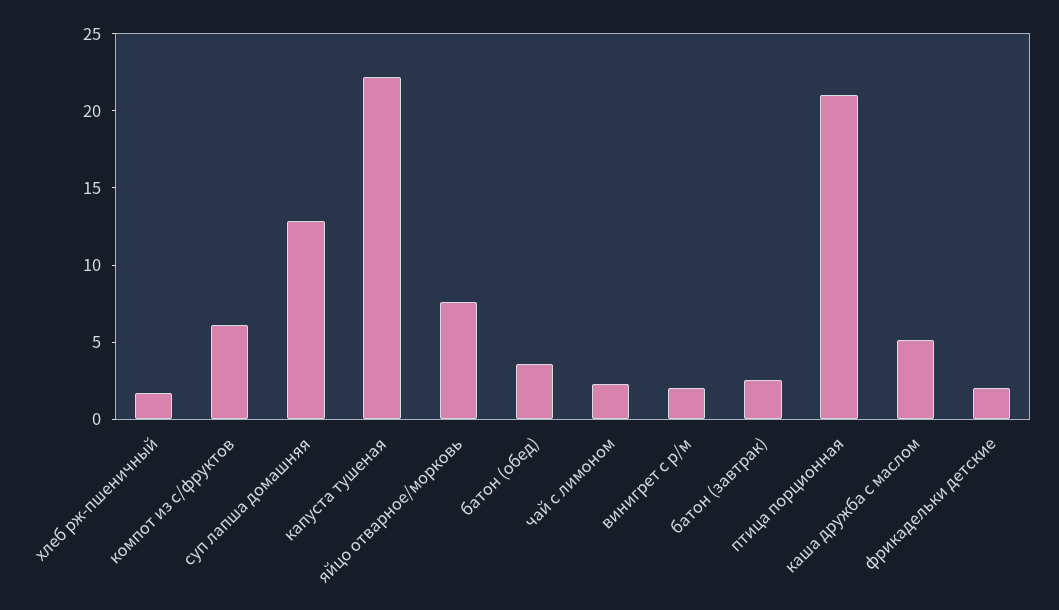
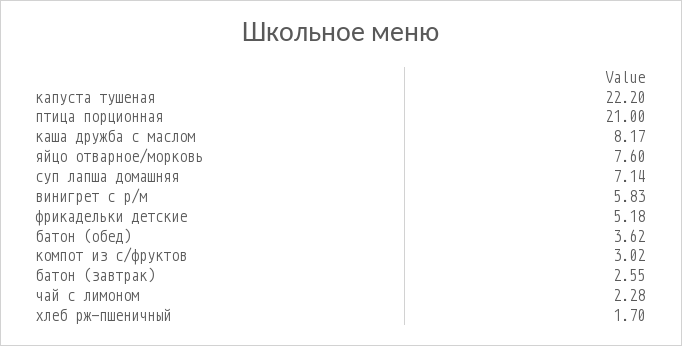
  {
    "хлеб рж-пшеничный": 1.7,
-   "компот из с/фруктов": 6,
+   "компот из с/фруктов": 3.02,
-   "суп лапша домашняя": 13,
+   "суп лапша домашняя": 7.14,
    "капуста тушеная": 22.2,
    "яйцо отварное/морковь": 7.6,
    "батон (обед)": 3.62,
    "чай с лимоном": 2.28,
-   "винигрет с р/м": 2,
+   "винигрет с р/м": 5.83,
    "батон (завтрак)": 2.55,
    "птица порционная": 21,
-   "каша дружба с маслом": 5,
+   "каша дружба с маслом": 8.17,
-   "фрикадельки детские": 2
+   "фрикадельки детские": 5.18
  }

